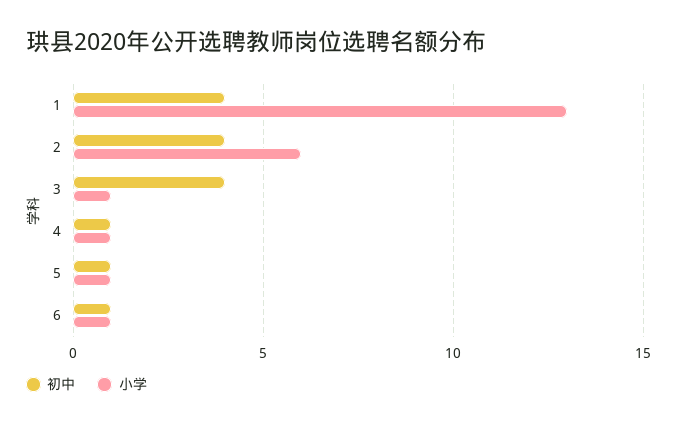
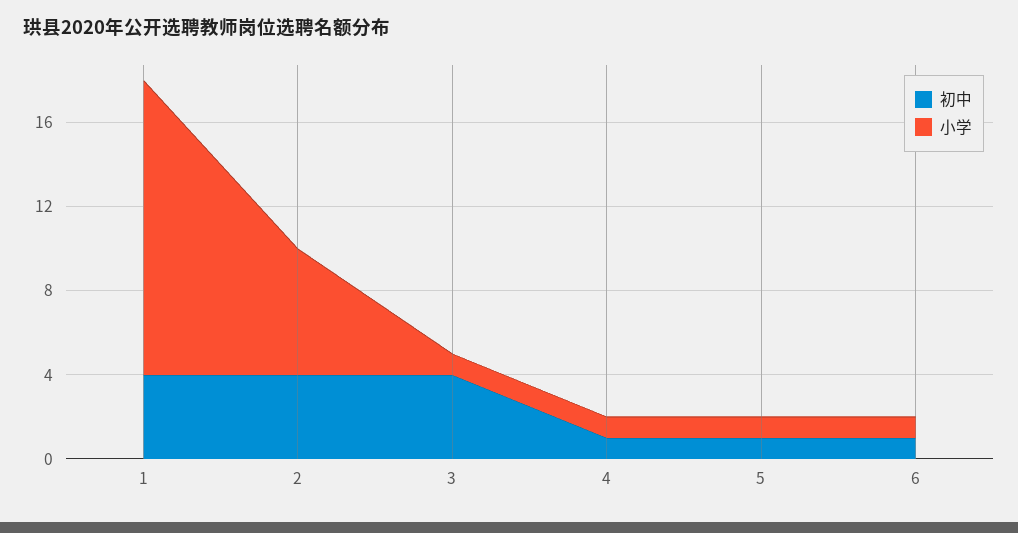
  {
    "初中": {
      "1": 4,
      "2": 4,
      "3": 4,
      "4": 1,
      "5": 1,
      "6": 1
    },
    "小学": {
-     "1": 13,
+     "1": 14,
      "2": 6,
      "3": 1,
      "4": 1,
      "5": 1,
      "6": 1
    }
  }

